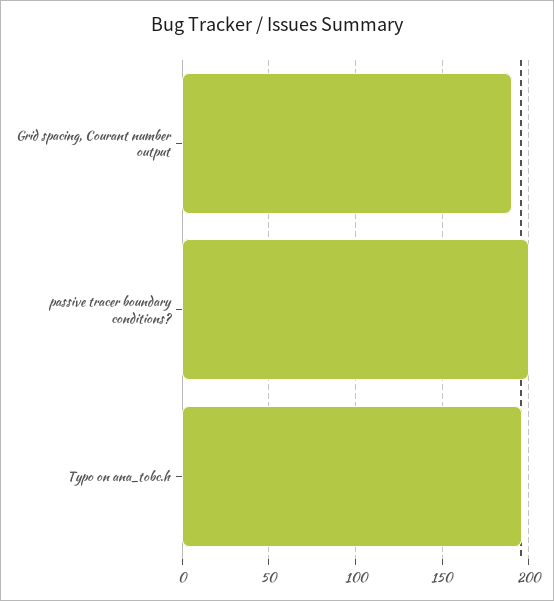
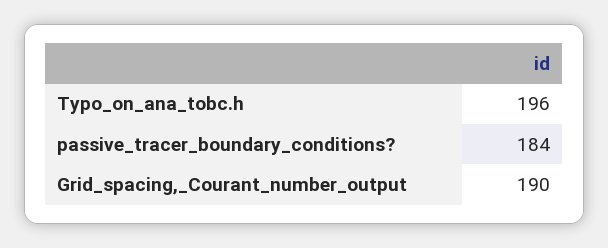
  {
    "Grid spacing, Courant number output": 190,
-   "passive tracer boundary conditions?": 200,
+   "passive tracer boundary conditions?": 184,
    "Typo on ana_tobc.h": 196
  }

